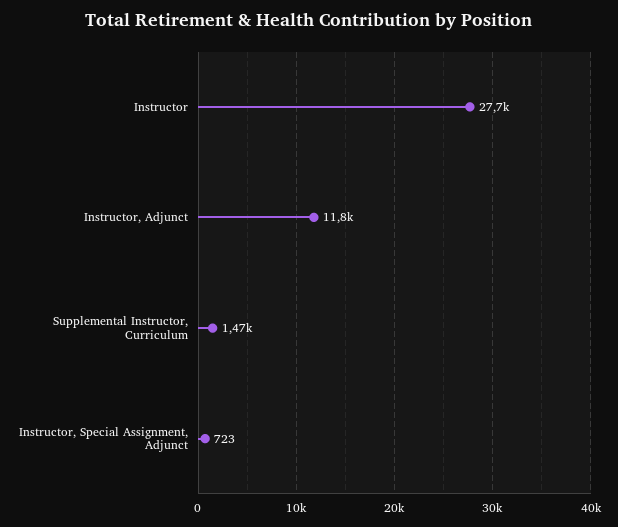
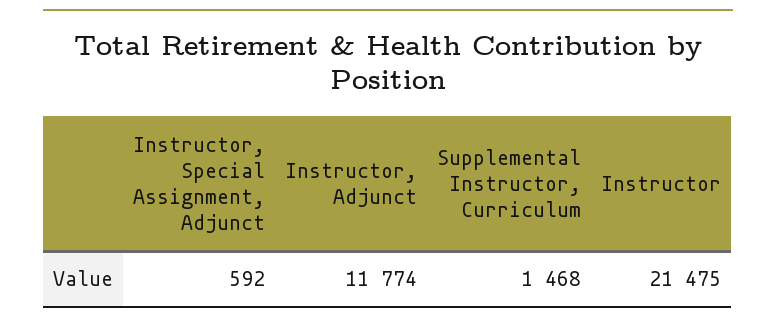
  {
-   "Instructor": 27700,
+   "Instructor": 21475,
    "Instructor, Adjunct": 11774,
    "Supplemental Instructor, Curriculum": 1468,
-   "Instructor, Special Assignment, Adjunct": 723
+   "Instructor, Special Assignment, Adjunct": 592
  }

